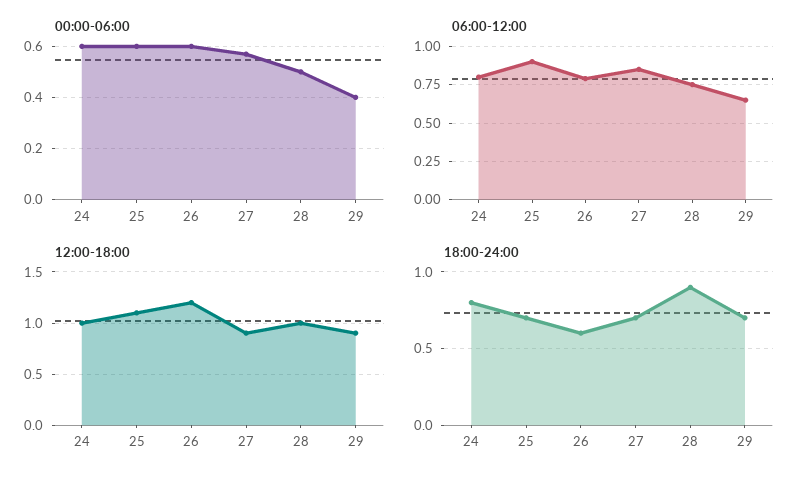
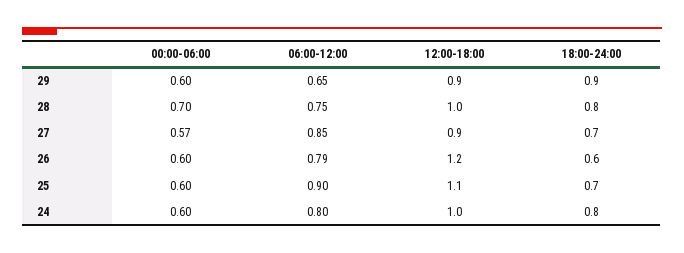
  {
    "00:00-06:00": {
      "24": 0.6,
      "25": 0.6,
      "26": 0.6,
      "27": 0.57,
-     "28": 0.5,
+     "28": 0.7,
-     "29": 0.4
+     "29": 0.6
    },
    "06:00-12:00": {
      "24": 0.8,
      "25": 0.9,
      "26": 0.79,
      "27": 0.85,
      "28": 0.75,
      "29": 0.65
    },
    "12:00-18:00": {
      "24": 1,
      "25": 1.1,
      "26": 1.2,
      "27": 0.9,
      "28": 1,
      "29": 0.9
    },
    "18:00-24:00": {
      "24": 0.8,
      "25": 0.7,
      "26": 0.6,
      "27": 0.7,
-     "28": 0.9,
+     "28": 0.8,
-     "29": 0.7
+     "29": 0.9
    }
  }

